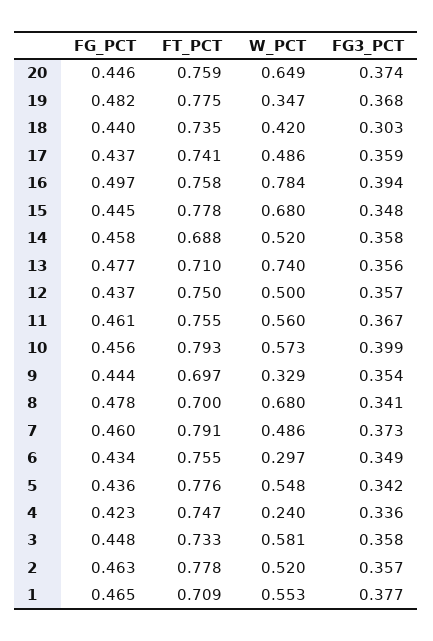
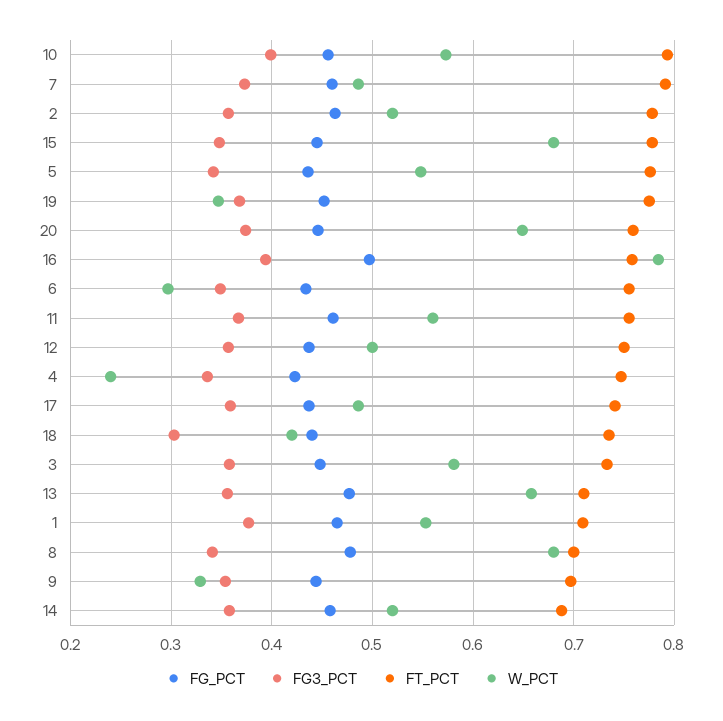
  {
    "FG_PCT": {
      "20": 0.446,
-     "19": 0.482,
+     "19": 0.45,
      "18": 0.44,
      "17": 0.437,
      "16": 0.497,
      "15": 0.445,
      "14": 0.458,
      "13": 0.477,
      "12": 0.437,
      "11": 0.461,
      "10": 0.456,
      "9": 0.444,
      "8": 0.478,
      "7": 0.46,
      "6": 0.434,
      "5": 0.436,
      "4": 0.423,
      "3": 0.448,
      "2": 0.463,
      "1": 0.465
    },
    "FT_PCT": {
      "20": 0.759,
      "19": 0.775,
      "18": 0.735,
      "17": 0.741,
      "16": 0.758,
      "15": 0.778,
      "14": 0.688,
      "13": 0.71,
      "12": 0.75,
      "11": 0.755,
      "10": 0.793,
      "9": 0.697,
      "8": 0.7,
      "7": 0.791,
      "6": 0.755,
      "5": 0.776,
      "4": 0.747,
      "3": 0.733,
      "2": 0.778,
      "1": 0.709
    },
    "W_PCT": {
      "20": 0.649,
      "19": 0.347,
      "18": 0.42,
      "17": 0.486,
      "16": 0.784,
      "15": 0.68,
      "14": 0.52,
-     "13": 0.74,
+     "13": 0.66,
      "12": 0.5,
      "11": 0.56,
      "10": 0.573,
      "9": 0.329,
      "8": 0.68,
      "7": 0.486,
      "6": 0.297,
      "5": 0.548,
      "4": 0.24,
      "3": 0.581,
      "2": 0.52,
      "1": 0.553
    },
    "FG3_PCT": {
      "20": 0.374,
      "19": 0.368,
      "18": 0.303,
      "17": 0.359,
      "16": 0.394,
      "15": 0.348,
      "14": 0.358,
      "13": 0.356,
      "12": 0.357,
      "11": 0.367,
      "10": 0.399,
      "9": 0.354,
      "8": 0.341,
      "7": 0.373,
      "6": 0.349,
      "5": 0.342,
      "4": 0.336,
      "3": 0.358,
      "2": 0.357,
      "1": 0.377
    }
  }

